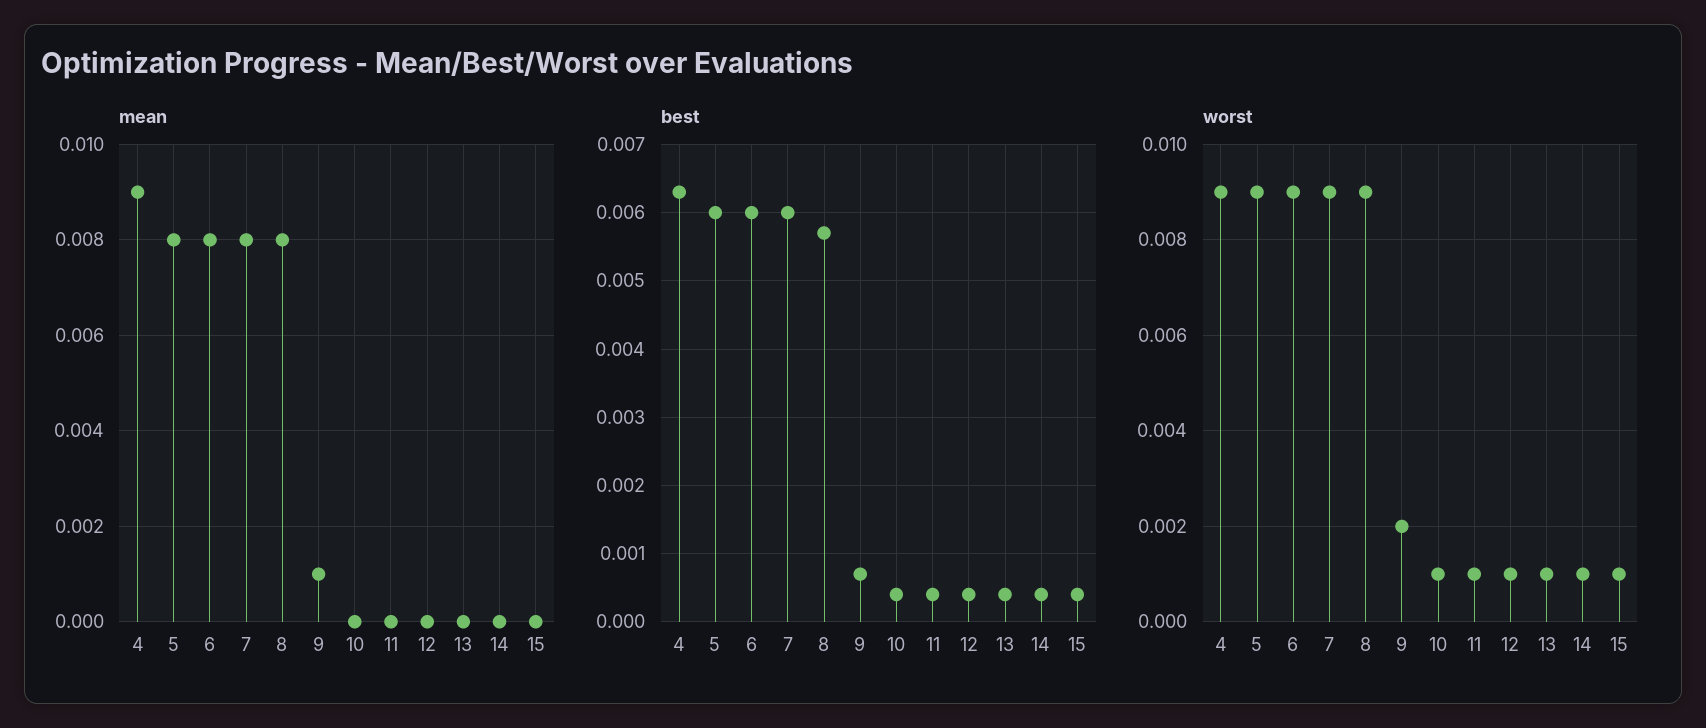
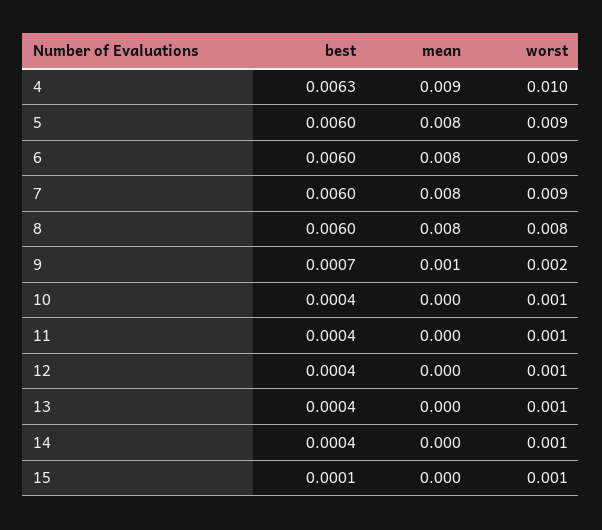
  {
    "mean": {
      "4": 0.009,
      "5": 0.008,
      "6": 0.008,
      "7": 0.008,
      "8": 0.008,
      "9": 0.001,
      "10": 0,
      "11": 0,
      "12": 0,
      "13": 0,
      "14": 0,
      "15": 0
    },
    "best": {
      "4": 0.0063,
      "5": 0.006,
      "6": 0.006,
      "7": 0.006,
-     "8": 0.0057,
+     "8": 0.006,
      "9": 0.0007,
      "10": 0.0004,
      "11": 0.0004,
      "12": 0.0004,
      "13": 0.0004,
      "14": 0.0004,
-     "15": 0.0004
+     "15": 0.0001
    },
    "worst": {
-     "4": 0.009,
+     "4": 0.01,
      "5": 0.009,
      "6": 0.009,
      "7": 0.009,
-     "8": 0.009,
+     "8": 0.008,
      "9": 0.002,
      "10": 0.001,
      "11": 0.001,
      "12": 0.001,
      "13": 0.001,
      "14": 0.001,
      "15": 0.001
    }
  }

